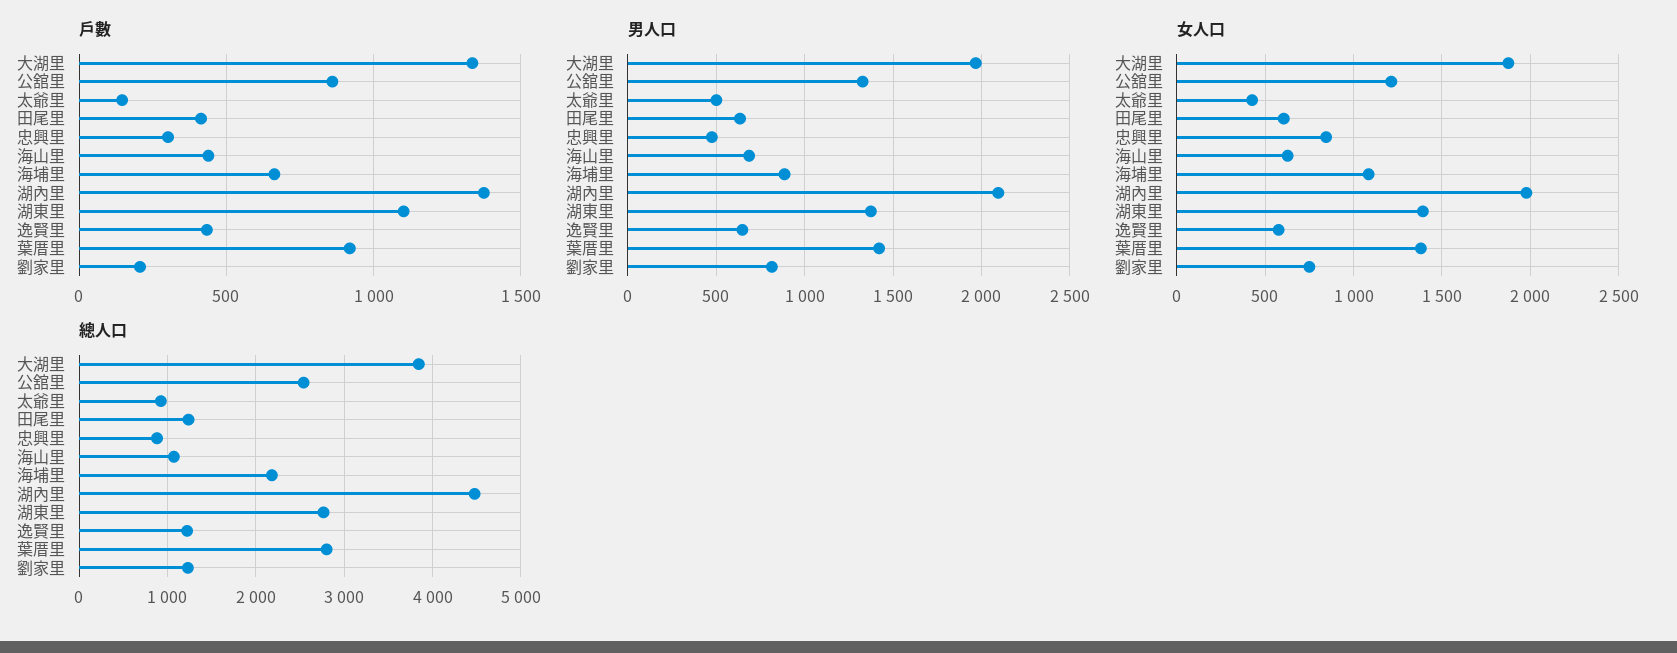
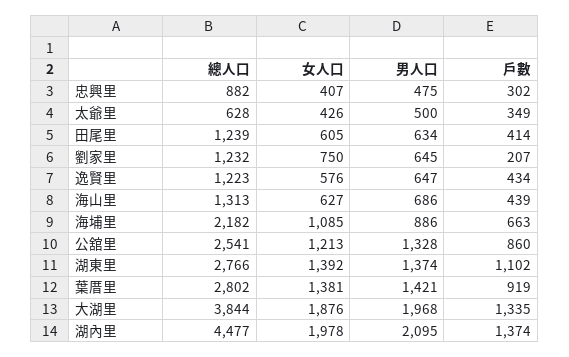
  {
    "戶數": {
      "大湖里": 1335,
      "公舘里": 860,
-     "太爺里": 150,
+     "太爺里": 349,
      "田尾里": 414,
      "忠興里": 302,
      "海山里": 439,
      "海埔里": 663,
      "湖內里": 1374,
      "湖東里": 1102,
      "逸賢里": 434,
      "葉厝里": 919,
      "劉家里": 207
    },
    "男人口": {
      "大湖里": 1968,
      "公舘里": 1328,
      "太爺里": 500,
      "田尾里": 634,
      "忠興里": 475,
      "海山里": 686,
      "海埔里": 886,
      "湖內里": 2095,
      "湖東里": 1374,
      "逸賢里": 647,
      "葉厝里": 1421,
-     "劉家里": 800
+     "劉家里": 645
    },
    "女人口": {
      "大湖里": 1876,
      "公舘里": 1213,
      "太爺里": 426,
      "田尾里": 605,
-     "忠興里": 850,
+     "忠興里": 407,
      "海山里": 627,
      "海埔里": 1085,
      "湖內里": 1978,
      "湖東里": 1392,
      "逸賢里": 576,
      "葉厝里": 1381,
      "劉家里": 750
    },
    "總人口": {
      "大湖里": 3844,
      "公舘里": 2541,
-     "太爺里": 900,
+     "太爺里": 628,
      "田尾里": 1239,
      "忠興里": 882,
-     "海山里": 1100,
+     "海山里": 1313,
      "海埔里": 2182,
      "湖內里": 4477,
      "湖東里": 2766,
      "逸賢里": 1223,
      "葉厝里": 2802,
      "劉家里": 1232
    }
  }

